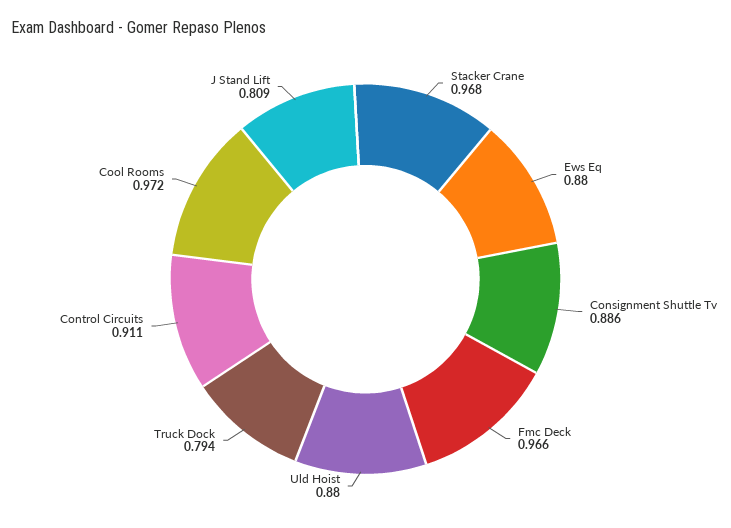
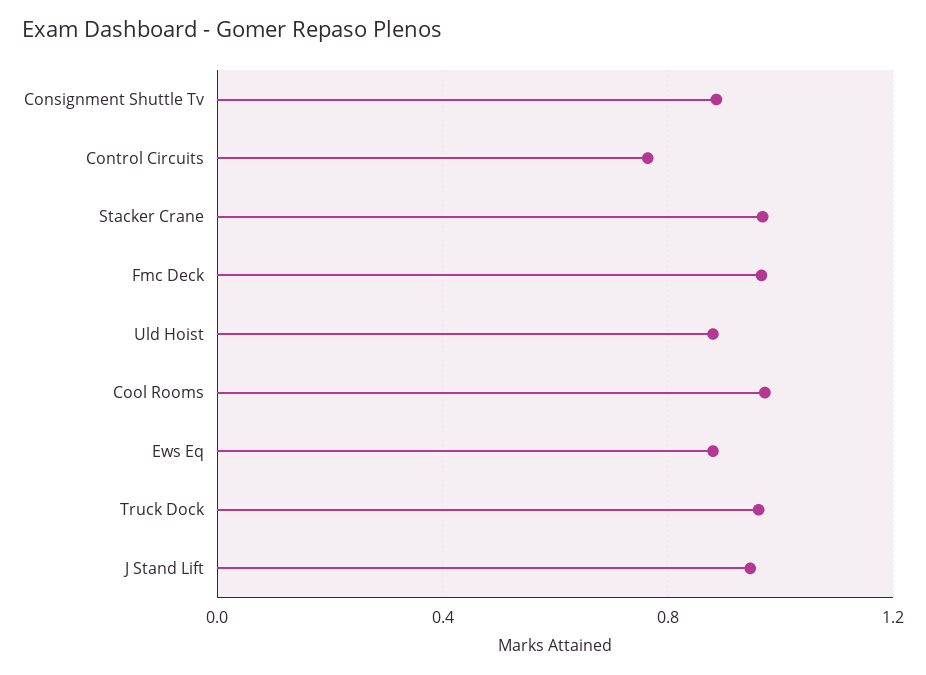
  {
    "Stacker Crane": 0.968,
    "Ews Eq": 0.88,
    "Consignment Shuttle Tv": 0.886,
    "Fmc Deck": 0.966,
    "Uld Hoist": 0.88,
-   "Truck Dock": 0.794,
+   "Truck Dock": 0.95,
-   "Control Circuits": 0.911,
+   "Control Circuits": 0.75,
    "Cool Rooms": 0.972,
-   "J Stand Lift": 0.809
+   "J Stand Lift": 0.95
  }

